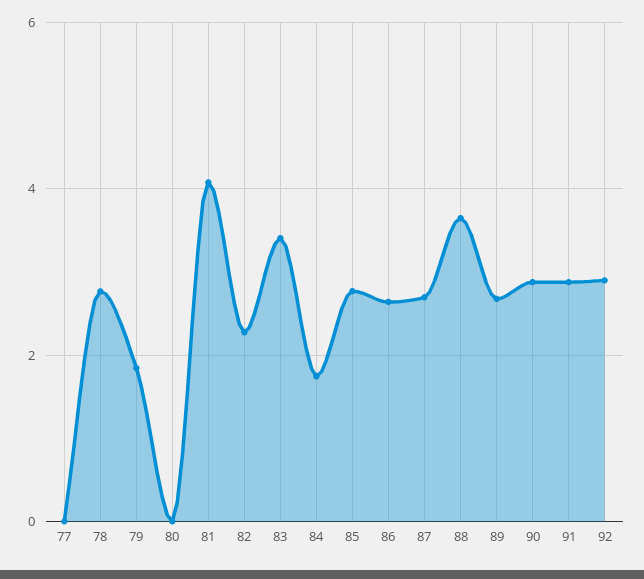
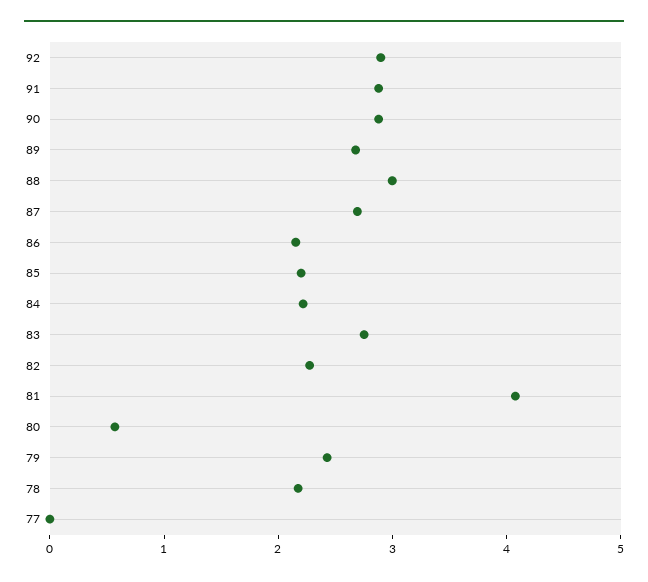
  {
    "77": 0,
-   "78": 2.8,
+   "78": 2.2,
-   "79": 1.8,
+   "79": 2.4,
-   "80": 0,
+   "80": 0.6,
    "81": 4,
    "82": 2.2,
-   "83": 3.4,
+   "83": 2.8,
-   "84": 1.8,
+   "84": 2.2,
-   "85": 2.8,
+   "85": 2.2,
-   "86": 2.6,
+   "86": 2.2,
    "87": 2.6,
-   "88": 3.6,
+   "88": 3,
    "89": 2.6,
    "90": 2.8,
    "91": 2.8,
    "92": 2.8
  }

